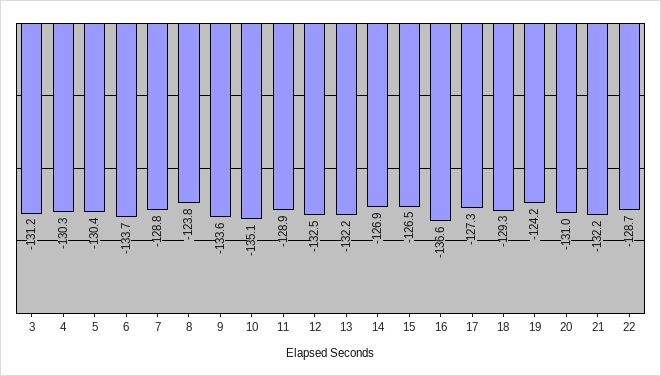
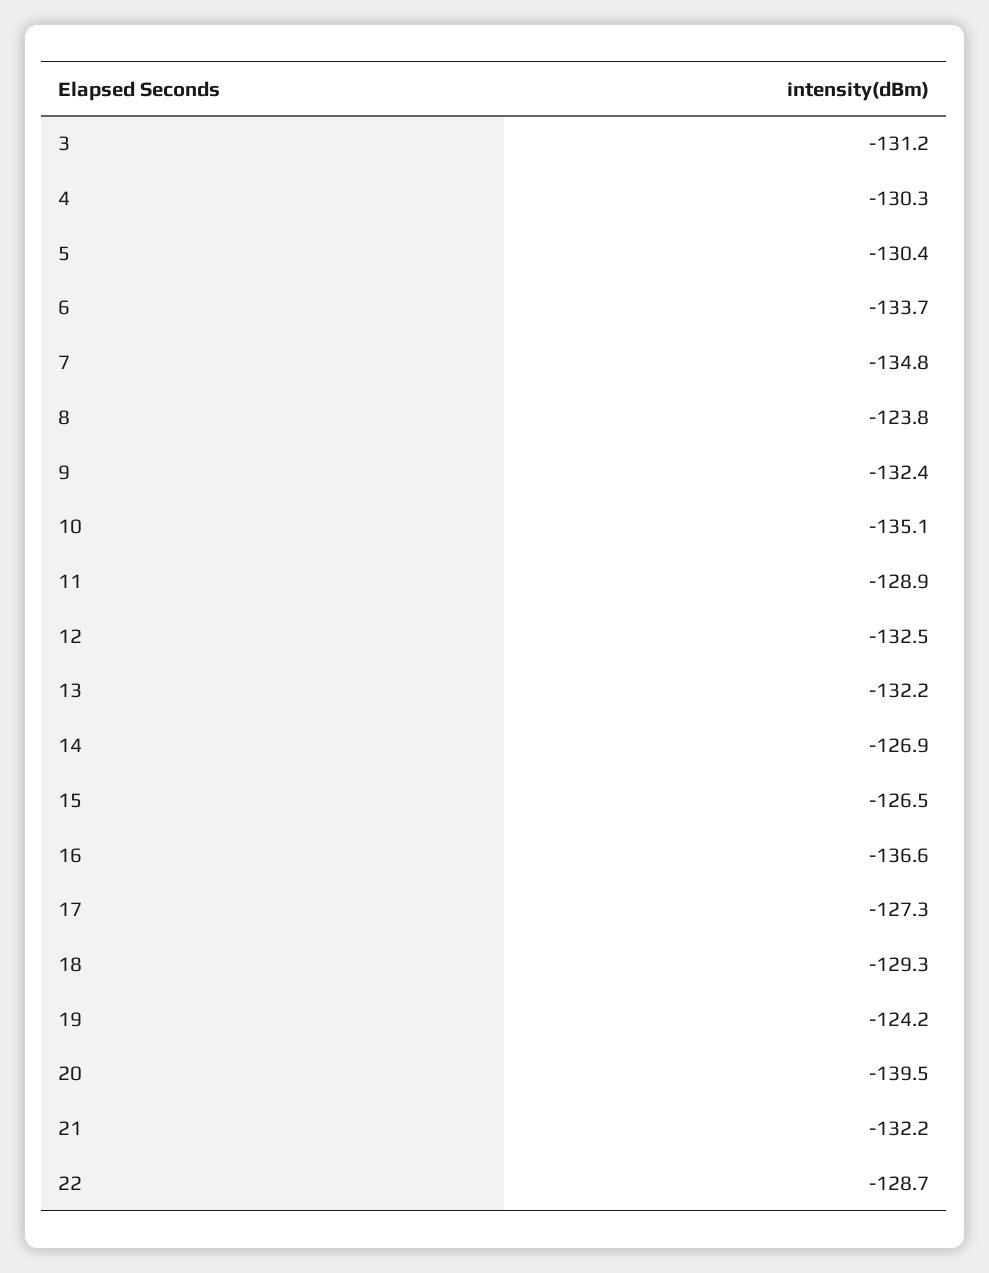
  {
    "3": -131.2,
    "4": -130.3,
    "5": -130.4,
    "6": -133.7,
-   "7": -128.8,
+   "7": -134.8,
    "8": -123.8,
-   "9": -133.6,
+   "9": -132.4,
    "10": -135.1,
    "11": -128.9,
    "12": -132.5,
    "13": -132.2,
    "14": -126.9,
    "15": -126.5,
    "16": -136.6,
    "17": -127.3,
    "18": -129.3,
    "19": -124.2,
-   "20": -131,
+   "20": -139.5,
    "21": -132.2,
    "22": -128.7
  }

